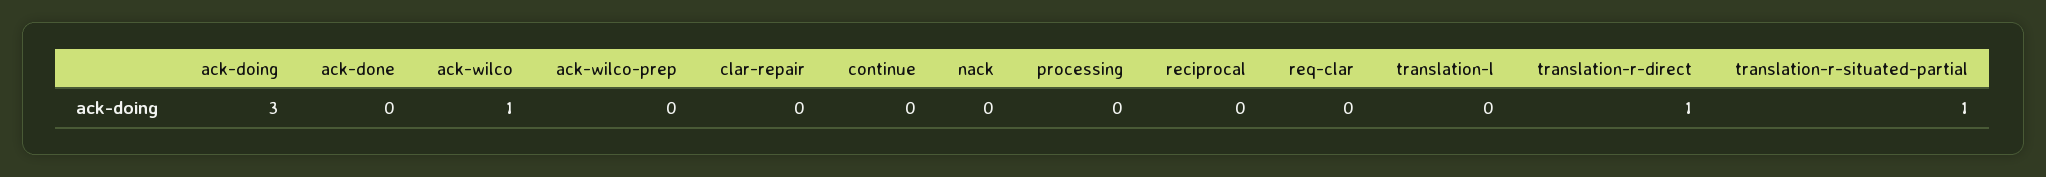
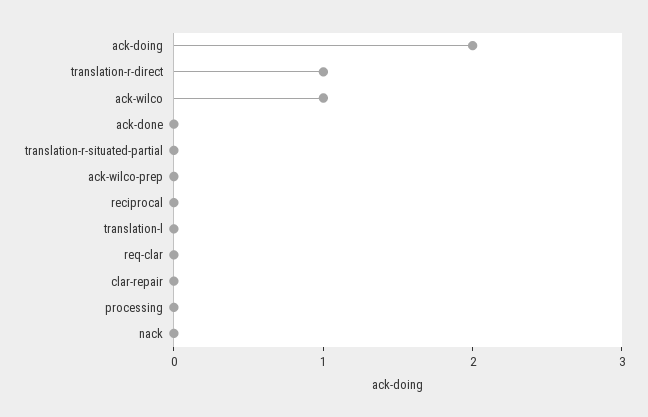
  {
-   "ack-doing": 3,
+   "ack-doing": 2,
    "ack-done": 0,
    "ack-wilco": 1,
    "ack-wilco-prep": 0,
    "clar-repair": 0,
-   "continue": 0,
    "nack": 0,
    "processing": 0,
    "reciprocal": 0,
    "req-clar": 0,
    "translation-l": 0,
    "translation-r-direct": 1,
-   "translation-r-situated-partial": 1
+   "translation-r-situated-partial": 0
  }

